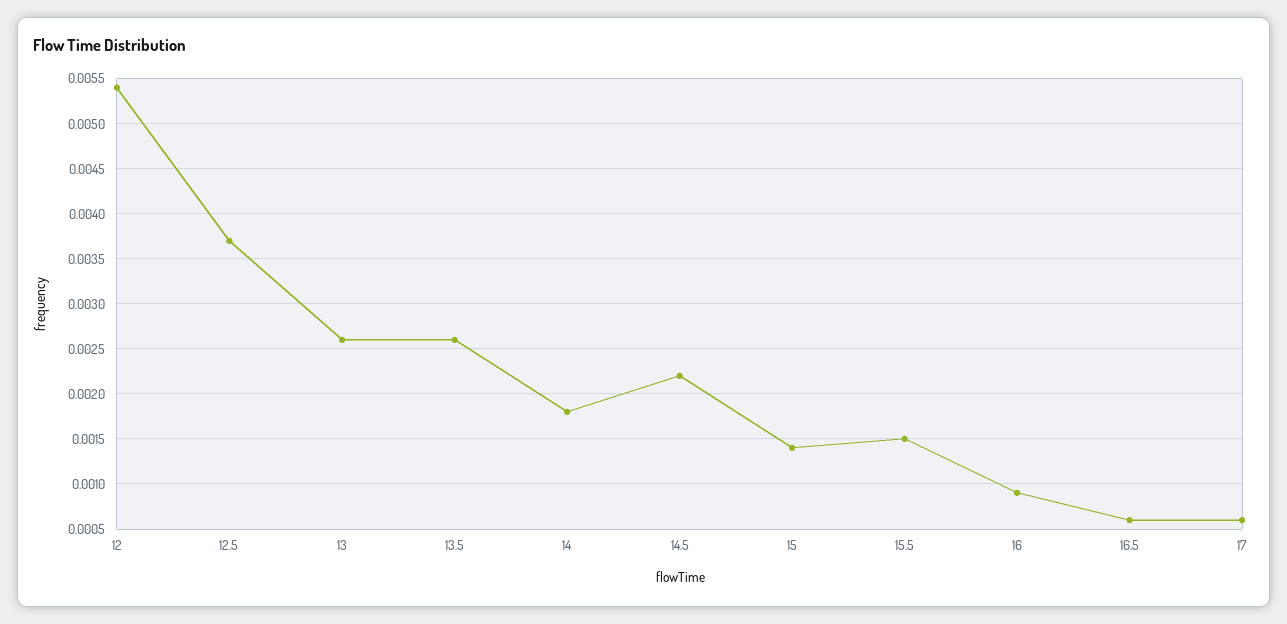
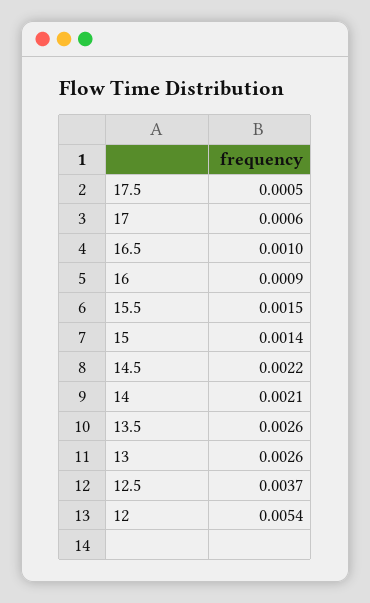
  {
    "12": 0.0054,
    "12.5": 0.0037,
    "13": 0.0026,
    "13.5": 0.0026,
-   "14": 0.0018,
+   "14": 0.0021,
    "14.5": 0.0022,
    "15": 0.0014,
    "15.5": 0.0015,
    "16": 0.0009,
-   "16.5": 0.0006,
+   "16.5": 0.001,
-   "17": 0.0006
+   "17": 0.0006,
+   "17.5": 0.0005
  }

